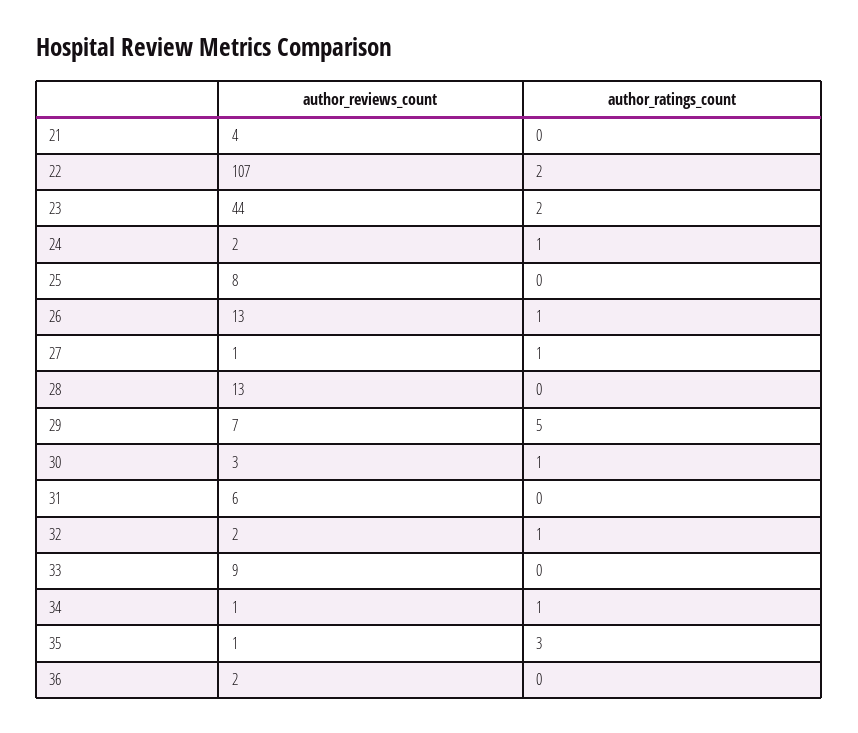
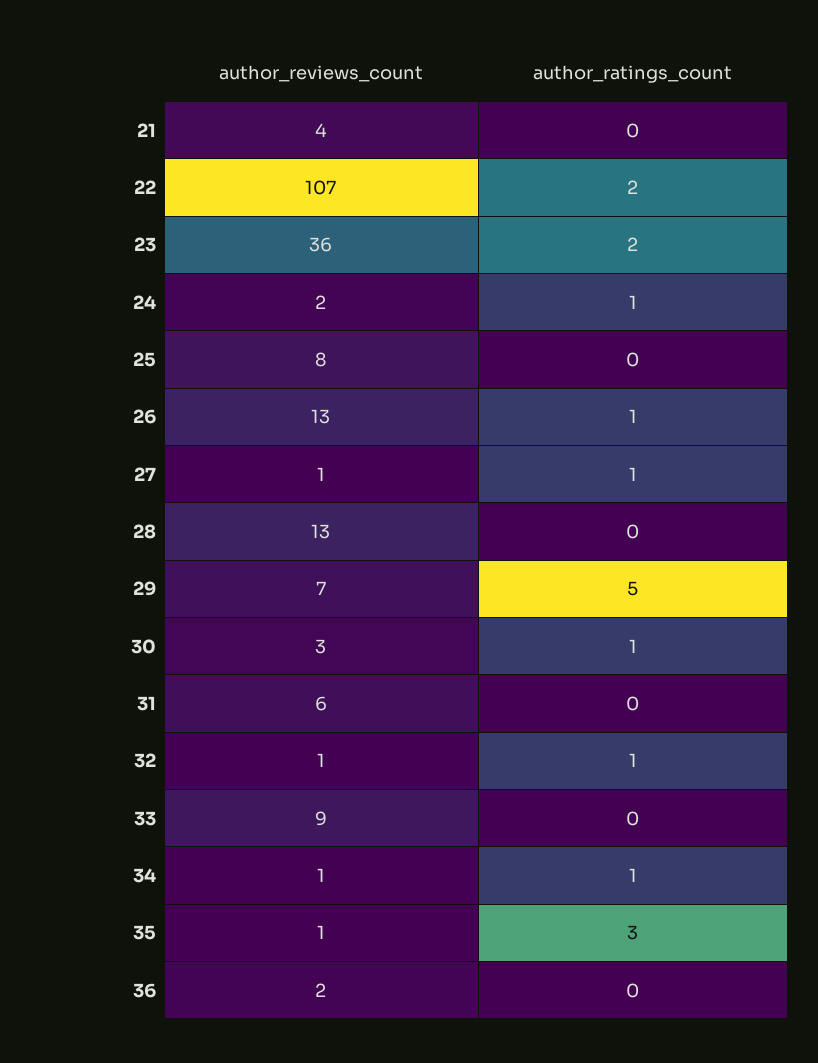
  {
    "author_reviews_count": {
      "21": 4,
      "22": 107,
-     "23": 44,
+     "23": 36,
      "24": 2,
      "25": 8,
      "26": 13,
      "27": 1,
      "28": 13,
      "29": 7,
      "30": 3,
      "31": 6,
-     "32": 2,
+     "32": 1,
      "33": 9,
      "34": 1,
      "35": 1,
      "36": 2
    },
    "author_ratings_count": {
      "21": 0,
      "22": 2,
      "23": 2,
      "24": 1,
      "25": 0,
      "26": 1,
      "27": 1,
      "28": 0,
      "29": 5,
      "30": 1,
      "31": 0,
      "32": 1,
      "33": 0,
      "34": 1,
      "35": 3,
      "36": 0
    }
  }

